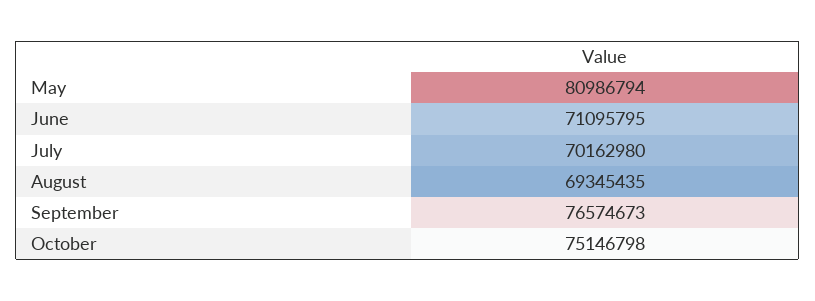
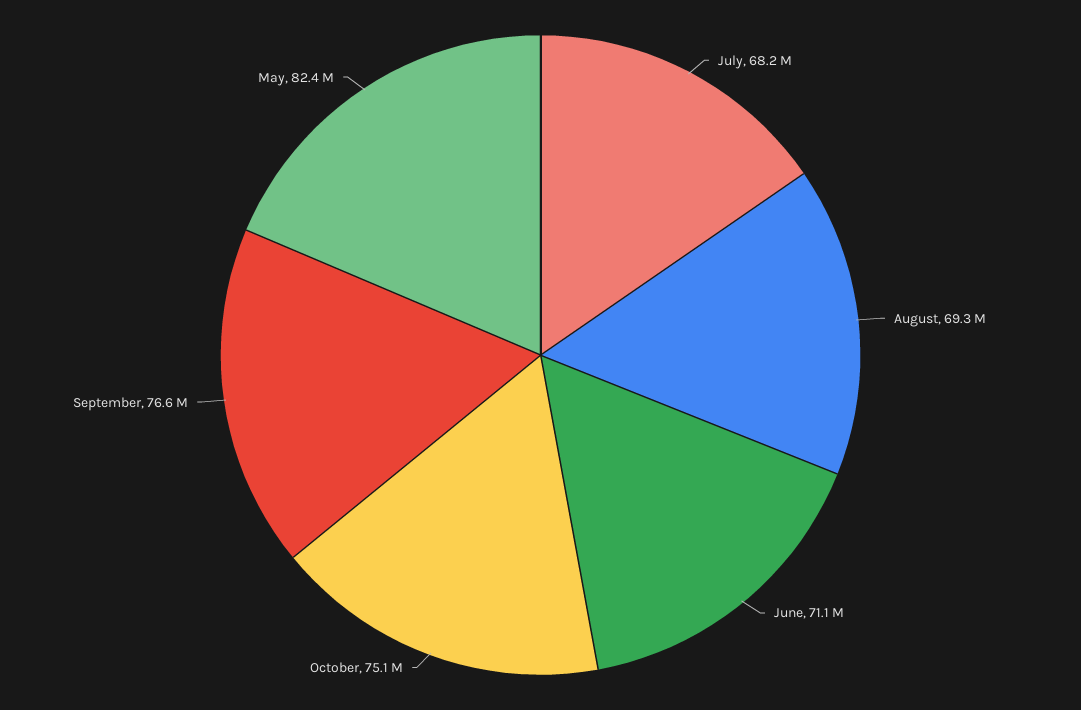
  {
-   "May": 80986794,
+   "May": 82400000,
    "June": 71095795,
-   "July": 70162980,
+   "July": 68200000,
    "August": 69345435,
    "September": 76574673,
    "October": 75146798
  }

